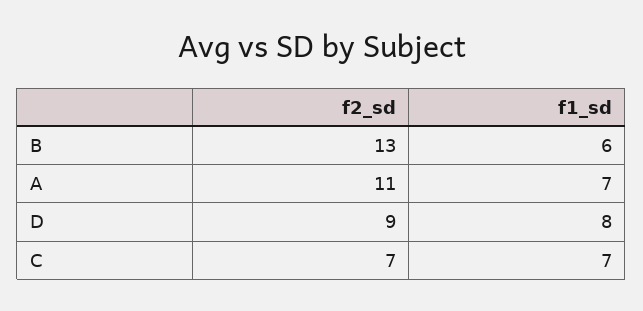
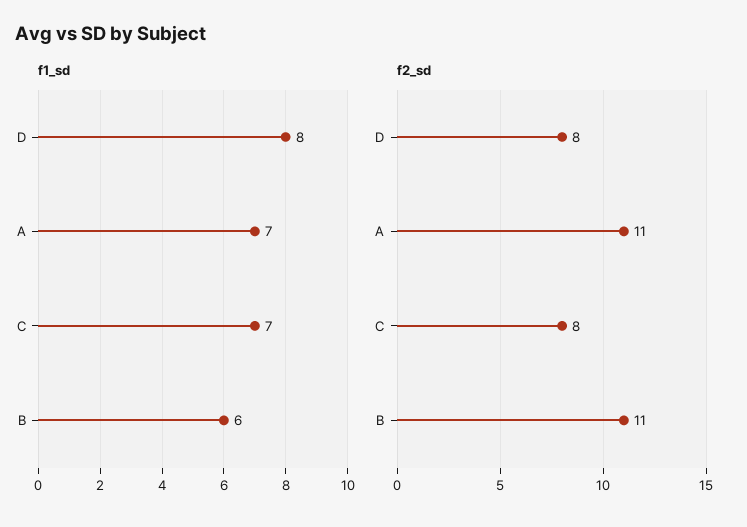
  {
    "f2_sd": {
-     "B": 13,
+     "B": 11,
      "A": 11,
-     "D": 9,
+     "D": 8,
-     "C": 7
+     "C": 8
    },
    "f1_sd": {
      "B": 6,
      "A": 7,
      "D": 8,
      "C": 7
    }
  }

